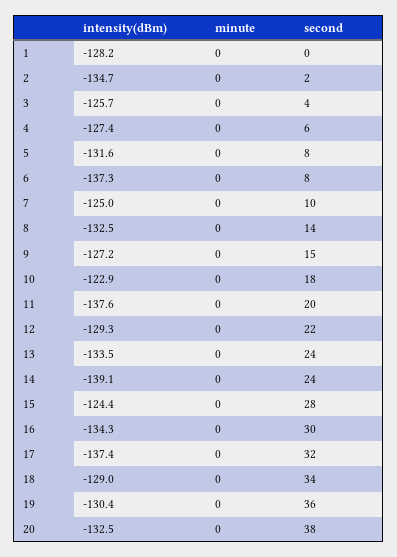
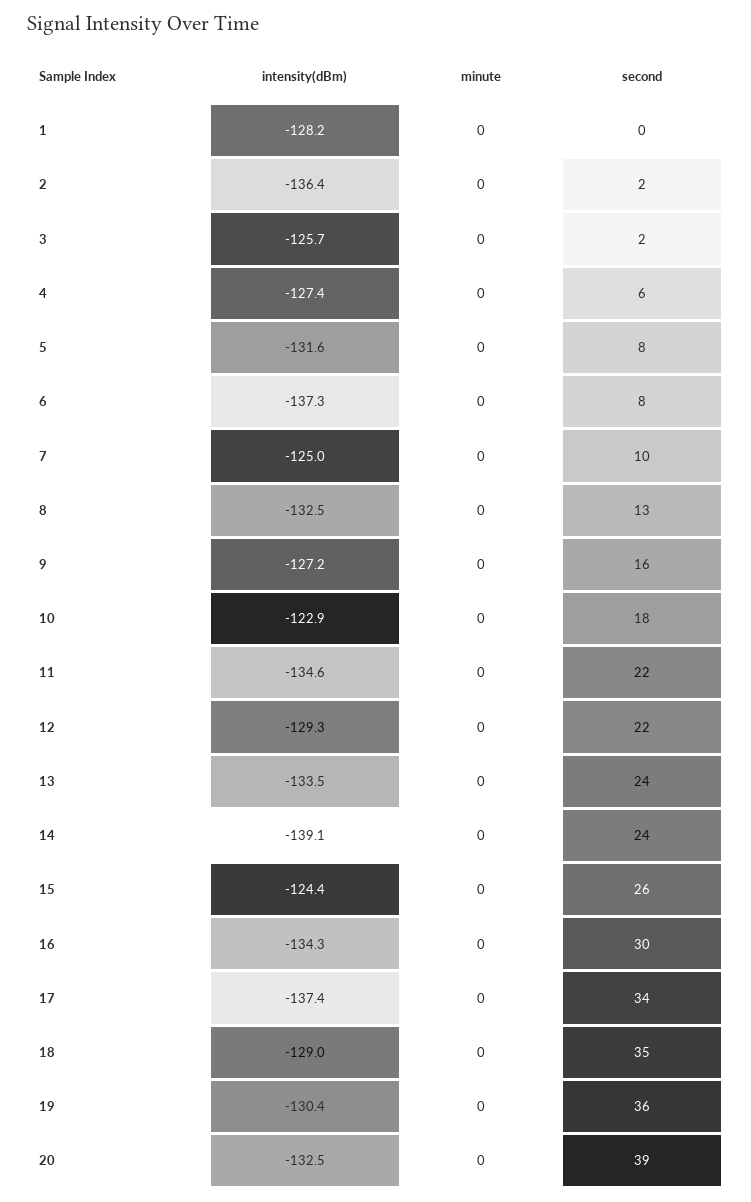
  {
    "intensity(dBm)": {
      "1": -128.2,
-     "2": -134.7,
+     "2": -136.4,
      "3": -125.7,
      "4": -127.4,
      "5": -131.6,
      "6": -137.3,
      "7": -125,
      "8": -132.5,
      "9": -127.2,
      "10": -122.9,
-     "11": -137.6,
+     "11": -134.6,
      "12": -129.3,
      "13": -133.5,
      "14": -139.1,
      "15": -124.4,
      "16": -134.3,
      "17": -137.4,
      "18": -129,
      "19": -130.4,
      "20": -132.5
    },
    "minute": {
      "1": 0,
      "2": 0,
      "3": 0,
      "4": 0,
      "5": 0,
      "6": 0,
      "7": 0,
      "8": 0,
      "9": 0,
      "10": 0,
      "11": 0,
      "12": 0,
      "13": 0,
      "14": 0,
      "15": 0,
      "16": 0,
      "17": 0,
      "18": 0,
      "19": 0,
      "20": 0
    },
    "second": {
      "1": 0,
      "2": 2,
-     "3": 4,
+     "3": 2,
      "4": 6,
      "5": 8,
      "6": 8,
      "7": 10,
-     "8": 14,
+     "8": 13,
-     "9": 15,
+     "9": 16,
      "10": 18,
-     "11": 20,
+     "11": 22,
      "12": 22,
      "13": 24,
      "14": 24,
-     "15": 28,
+     "15": 26,
      "16": 30,
-     "17": 32,
+     "17": 34,
-     "18": 34,
+     "18": 35,
      "19": 36,
-     "20": 38
+     "20": 39
    }
  }

